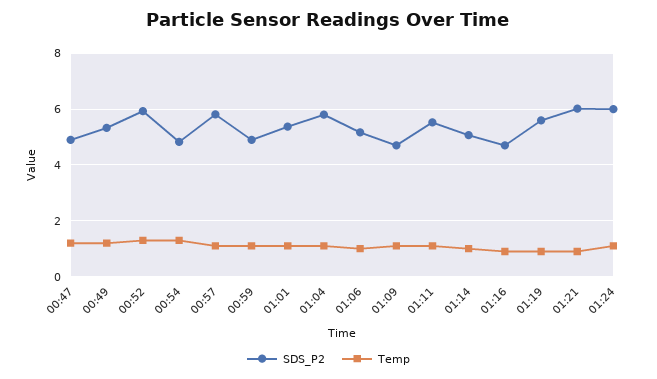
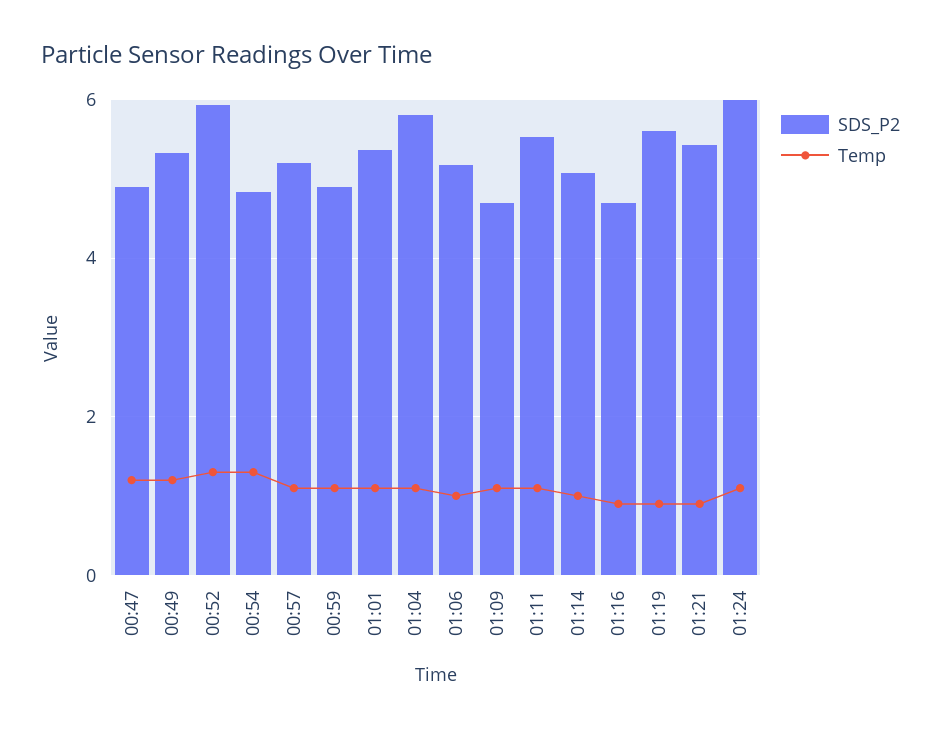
  {
    "SDS_P2": {
      "00:47": 5,
      "00:49": 5.4,
      "00:52": 6,
      "00:54": 4.8,
-     "00:57": 5.75,
+     "00:57": 5.2,
      "00:59": 5,
      "01:01": 5.4,
      "01:04": 5.8,
      "01:06": 5.2,
      "01:09": 4.8,
      "01:11": 5.6,
      "01:14": 5,
      "01:16": 4.8,
      "01:19": 5.6,
-     "01:21": 6,
+     "01:21": 5.4,
      "01:24": 6
    },
    "Temp": {
      "00:47": 1.2,
      "00:49": 1.2,
      "00:52": 1.4,
      "00:54": 1.4,
      "00:57": 1.2,
      "00:59": 1.2,
      "01:01": 1.2,
      "01:04": 1.2,
      "01:06": 1,
      "01:09": 1.2,
      "01:11": 1.2,
      "01:14": 1,
      "01:16": 1,
      "01:19": 1,
      "01:21": 1,
      "01:24": 1.2
    }
  }

